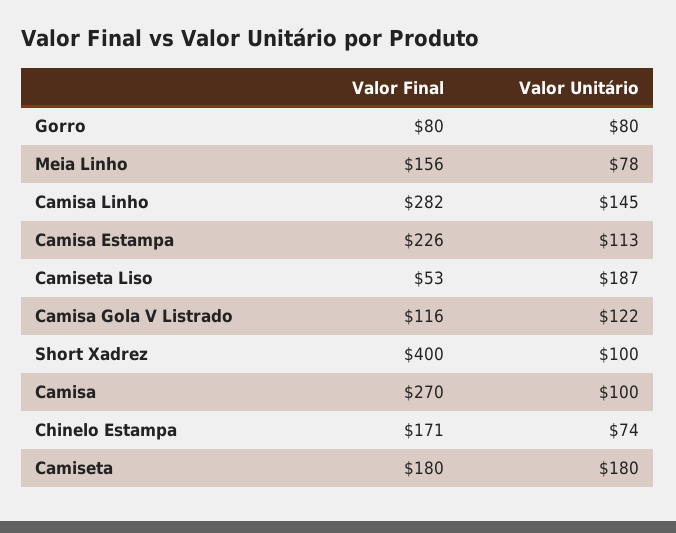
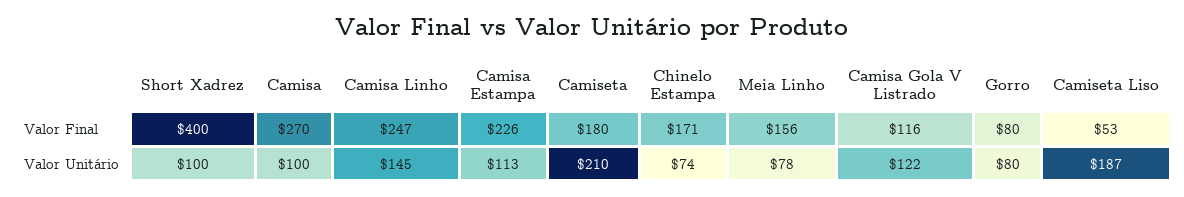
  {
    "Valor Final": {
      "Gorro": 80,
      "Meia Linho": 156,
-     "Camisa Linho": 282,
+     "Camisa Linho": 247,
      "Camisa Estampa": 226,
      "Camiseta Liso": 53,
      "Camisa Gola V Listrado": 116,
      "Short Xadrez": 400,
      "Camisa": 270,
      "Chinelo Estampa": 171,
      "Camiseta": 180
    },
    "Valor Unitário": {
      "Gorro": 80,
      "Meia Linho": 78,
      "Camisa Linho": 145,
      "Camisa Estampa": 113,
      "Camiseta Liso": 187,
      "Camisa Gola V Listrado": 122,
      "Short Xadrez": 100,
      "Camisa": 100,
      "Chinelo Estampa": 74,
-     "Camiseta": 180
+     "Camiseta": 210
    }
  }

